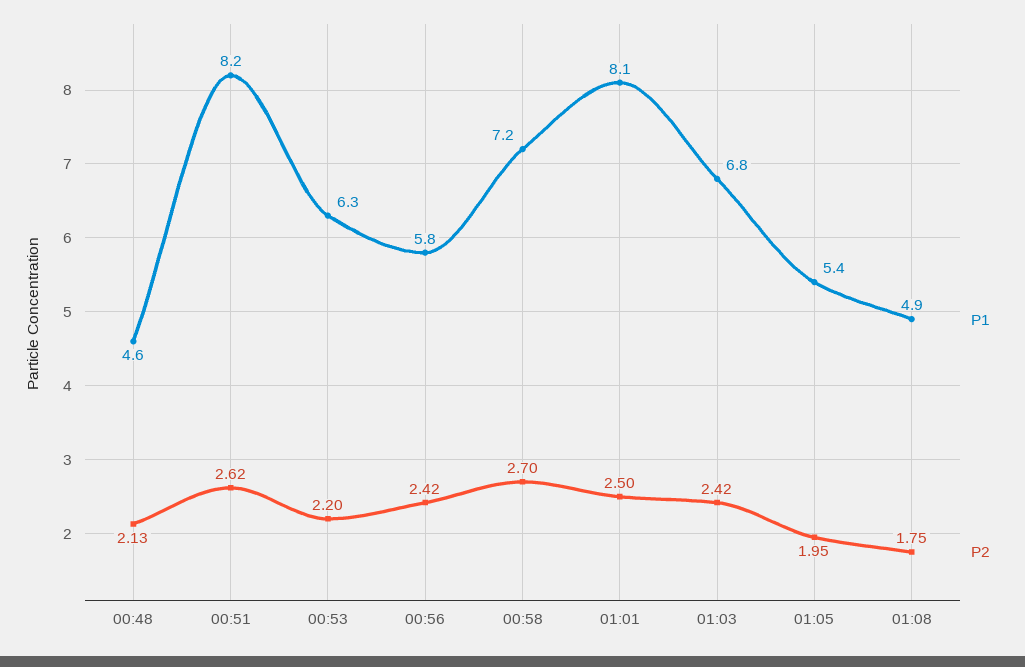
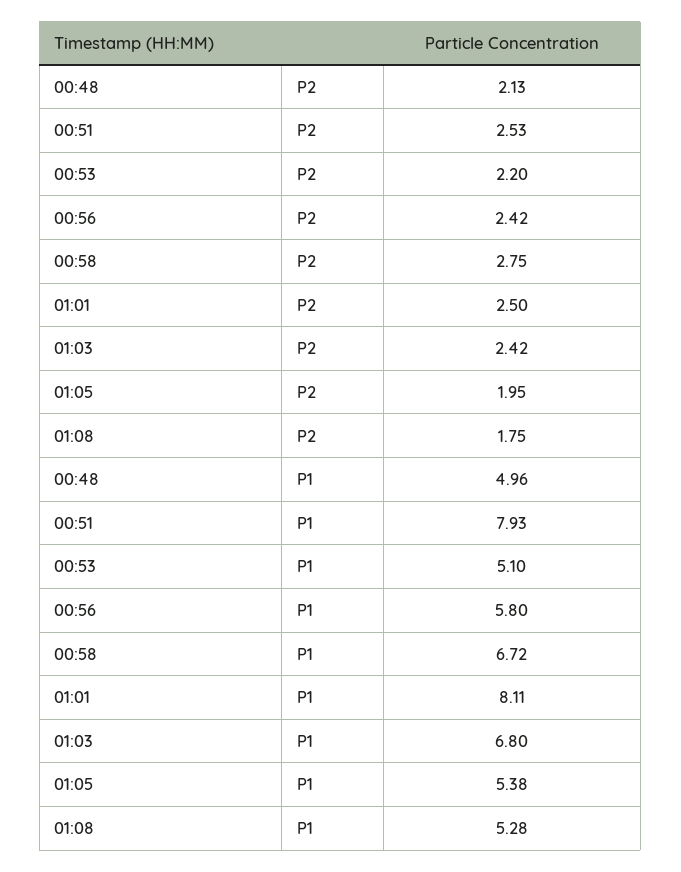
  {
    "P1": {
-     "00:48": 4.6,
+     "00:48": 4.96,
-     "00:51": 8.2,
+     "00:51": 7.93,
-     "00:53": 6.3,
+     "00:53": 5.1,
      "00:56": 5.8,
-     "00:58": 7.2,
+     "00:58": 6.72,
      "01:01": 8.11,
      "01:03": 6.8,
      "01:05": 5.38,
-     "01:08": 4.9
+     "01:08": 5.28
    },
    "P2": {
      "00:48": 2.13,
-     "00:51": 2.62,
+     "00:51": 2.53,
      "00:53": 2.2,
      "00:56": 2.42,
-     "00:58": 2.7,
+     "00:58": 2.75,
      "01:01": 2.5,
      "01:03": 2.42,
      "01:05": 1.95,
      "01:08": 1.75
    }
  }

